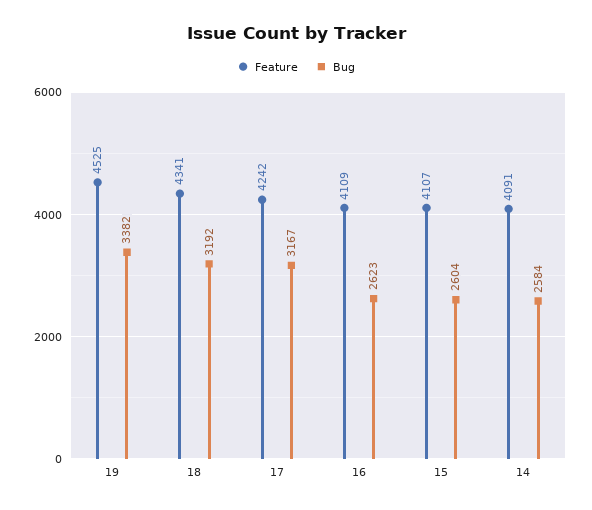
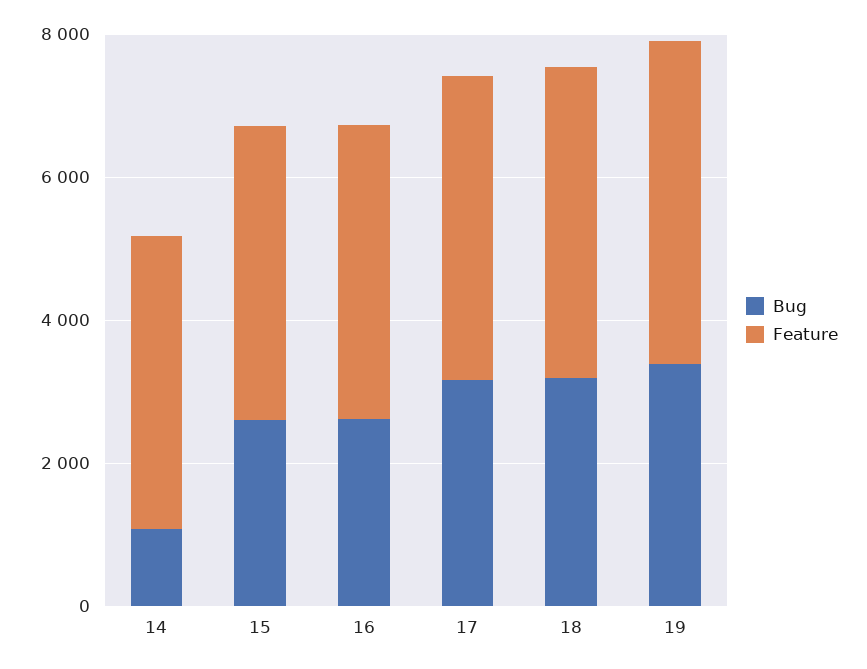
  {
    "Feature": {
      "19": 4525,
      "18": 4341,
      "17": 4242,
      "16": 4109,
      "15": 4107,
      "14": 4091
    },
    "Bug": {
      "19": 3382,
      "18": 3192,
      "17": 3167,
      "16": 2623,
      "15": 2604,
-     "14": 2584
+     "14": 1000
    }
  }

